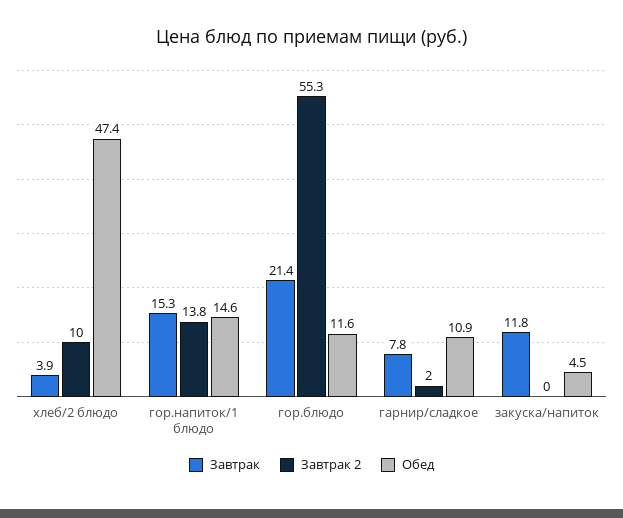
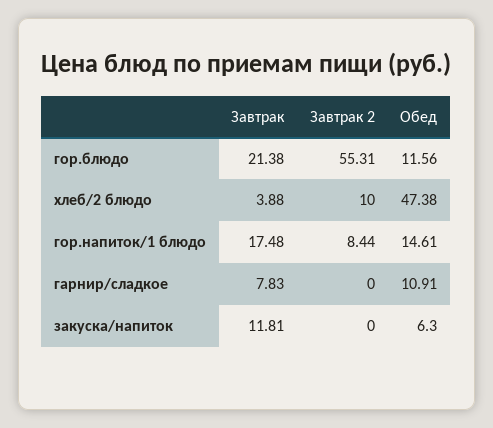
  {
    "Завтрак": {
      "хлеб/2 блюдо": 3.88,
-     "гор.напиток/1 блюдо": 15.3,
+     "гор.напиток/1 блюдо": 17.48,
      "гор.блюдо": 21.38,
      "гарнир/сладкое": 7.83,
      "закуска/напиток": 11.81
    },
    "Завтрак 2": {
      "хлеб/2 блюдо": 10,
-     "гор.напиток/1 блюдо": 13.8,
+     "гор.напиток/1 блюдо": 8.44,
      "гор.блюдо": 55.31,
-     "гарнир/сладкое": 2,
+     "гарнир/сладкое": 0,
      "закуска/напиток": 0
    },
    "Обед": {
      "хлеб/2 блюдо": 47.38,
      "гор.напиток/1 блюдо": 14.61,
      "гор.блюдо": 11.56,
      "гарнир/сладкое": 10.91,
-     "закуска/напиток": 4.5
+     "закуска/напиток": 6.3
    }
  }

